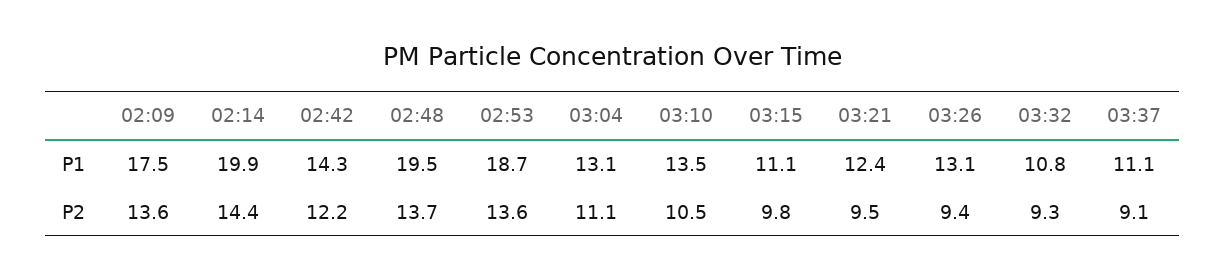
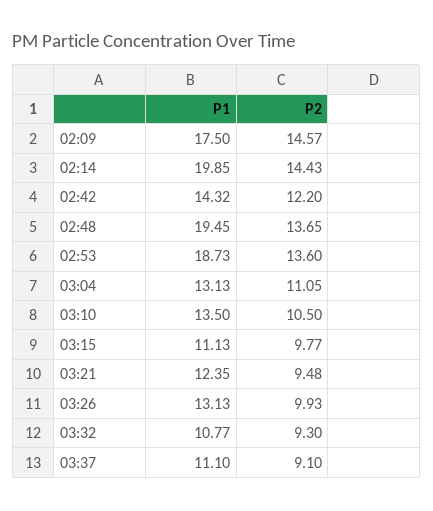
  {
    "02:09": {
      "P1": 17.5,
-     "P2": 13.6
+     "P2": 14.57
    },
    "02:14": {
      "P1": 19.85,
      "P2": 14.43
    },
    "02:42": {
      "P1": 14.32,
      "P2": 12.2
    },
    "02:48": {
      "P1": 19.45,
      "P2": 13.65
    },
    "02:53": {
      "P1": 18.73,
      "P2": 13.6
    },
    "03:04": {
      "P1": 13.13,
      "P2": 11.05
    },
    "03:10": {
      "P1": 13.5,
      "P2": 10.5
    },
    "03:15": {
      "P1": 11.13,
      "P2": 9.77
    },
    "03:21": {
      "P1": 12.35,
      "P2": 9.48
    },
    "03:26": {
      "P1": 13.13,
-     "P2": 9.4
+     "P2": 9.93
    },
    "03:32": {
      "P1": 10.77,
      "P2": 9.3
    },
    "03:37": {
      "P1": 11.1,
      "P2": 9.1
    }
  }

